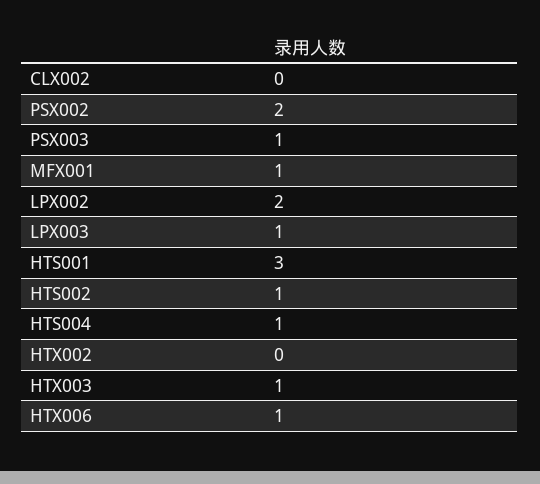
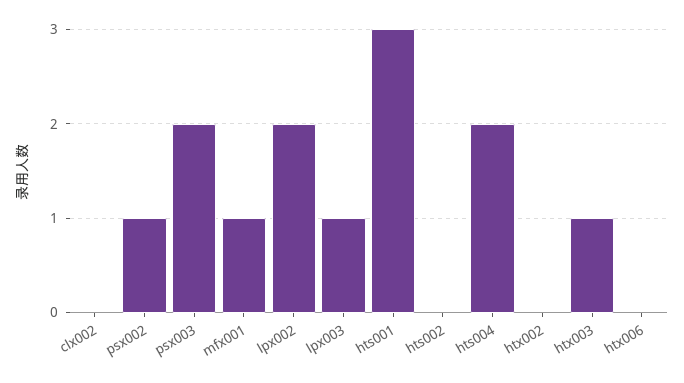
  {
    "CLX002": 0,
-   "PSX002": 2,
+   "PSX002": 1,
-   "PSX003": 1,
+   "PSX003": 2,
    "MFX001": 1,
    "LPX002": 2,
    "LPX003": 1,
    "HTS001": 3,
-   "HTS002": 1,
+   "HTS002": 0,
-   "HTS004": 1,
+   "HTS004": 2,
    "HTX002": 0,
    "HTX003": 1,
-   "HTX006": 1
+   "HTX006": 0
  }

